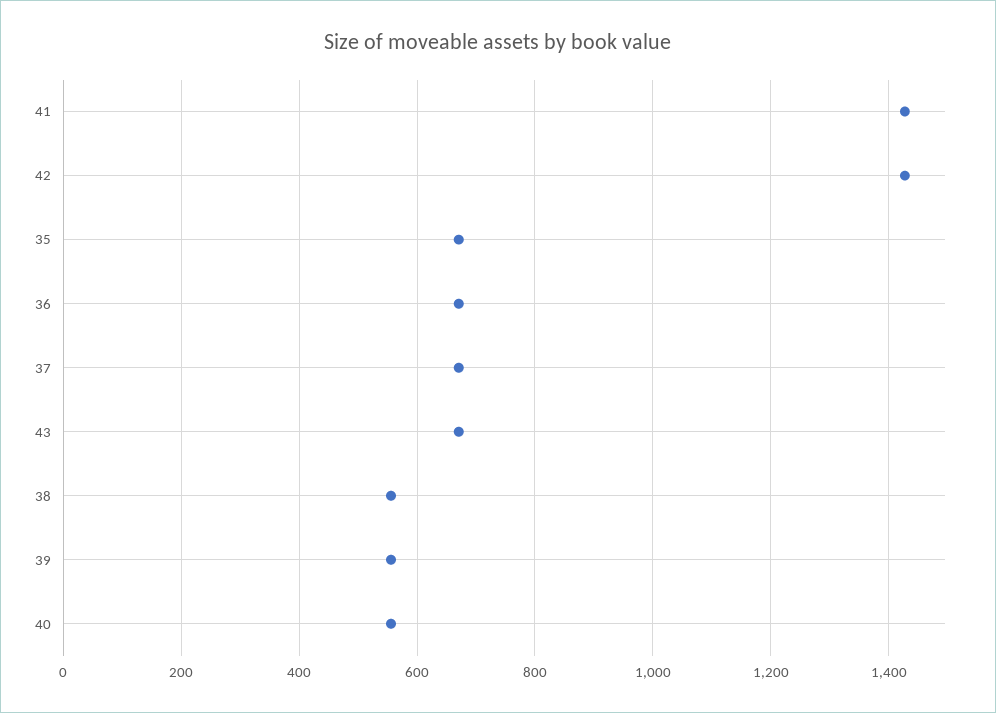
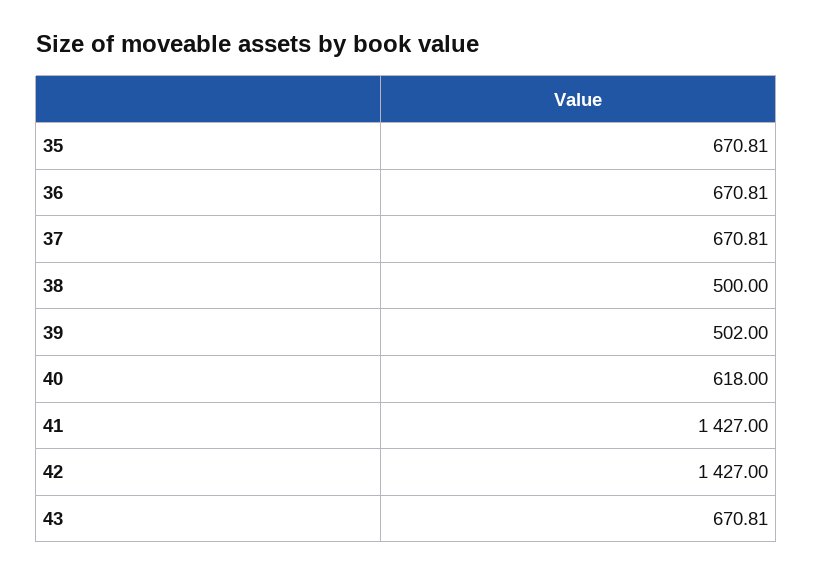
  {
    "41": 1427,
    "42": 1427,
    "35": 670.81,
    "36": 670.81,
    "37": 670.81,
    "43": 670.81,
-   "38": 560,
+   "38": 500,
-   "39": 560,
+   "39": 502,
-   "40": 560
+   "40": 618
  }

